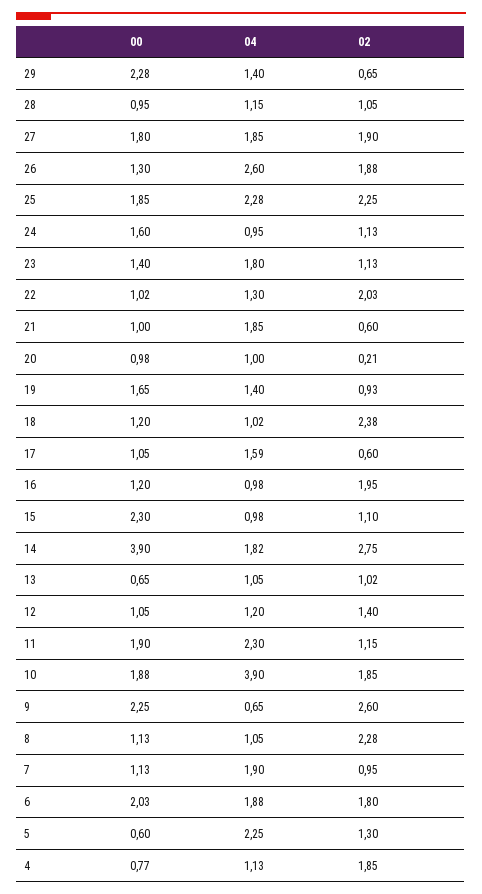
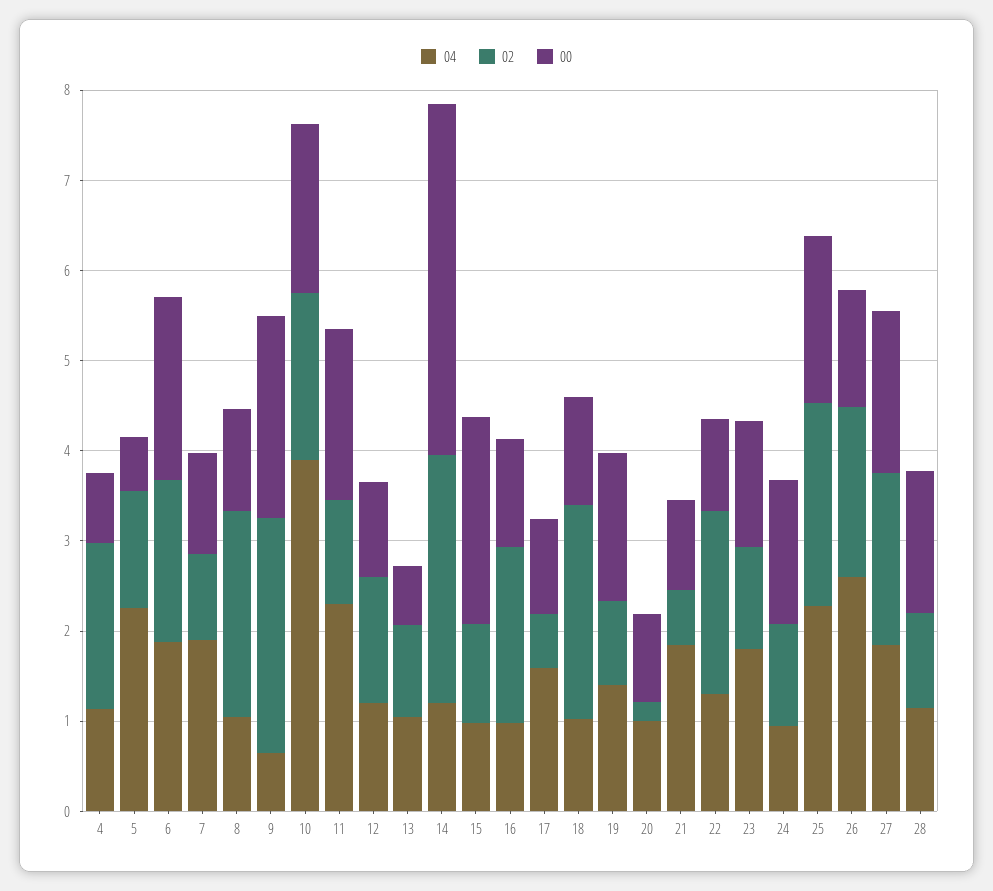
  {
    "00": {
-     "29": 2.28,
-     "28": 0.95,
+     "28": 1.6,
      "27": 1.8,
      "26": 1.3,
      "25": 1.85,
      "24": 1.6,
      "23": 1.4,
      "22": 1.02,
      "21": 1,
      "20": 0.98,
      "19": 1.65,
      "18": 1.2,
      "17": 1.05,
      "16": 1.2,
      "15": 2.3,
      "14": 3.9,
      "13": 0.65,
      "12": 1.05,
      "11": 1.9,
      "10": 1.88,
      "9": 2.25,
      "8": 1.13,
      "7": 1.13,
      "6": 2.03,
      "5": 0.6,
      "4": 0.77
    },
    "04": {
-     "29": 1.4,
      "28": 1.15,
      "27": 1.85,
      "26": 2.6,
      "25": 2.28,
      "24": 0.95,
      "23": 1.8,
      "22": 1.3,
      "21": 1.85,
      "20": 1,
      "19": 1.4,
      "18": 1.02,
      "17": 1.59,
      "16": 0.98,
      "15": 0.98,
-     "14": 1.82,
+     "14": 1.2,
      "13": 1.05,
      "12": 1.2,
      "11": 2.3,
      "10": 3.9,
      "9": 0.65,
      "8": 1.05,
      "7": 1.9,
      "6": 1.88,
      "5": 2.25,
      "4": 1.13
    },
    "02": {
-     "29": 0.65,
      "28": 1.05,
      "27": 1.9,
      "26": 1.88,
      "25": 2.25,
      "24": 1.13,
      "23": 1.13,
      "22": 2.03,
      "21": 0.6,
      "20": 0.21,
      "19": 0.93,
      "18": 2.38,
      "17": 0.6,
      "16": 1.95,
      "15": 1.1,
      "14": 2.75,
      "13": 1.02,
      "12": 1.4,
      "11": 1.15,
      "10": 1.85,
      "9": 2.6,
      "8": 2.28,
      "7": 0.95,
      "6": 1.8,
      "5": 1.3,
      "4": 1.85
    }
  }

